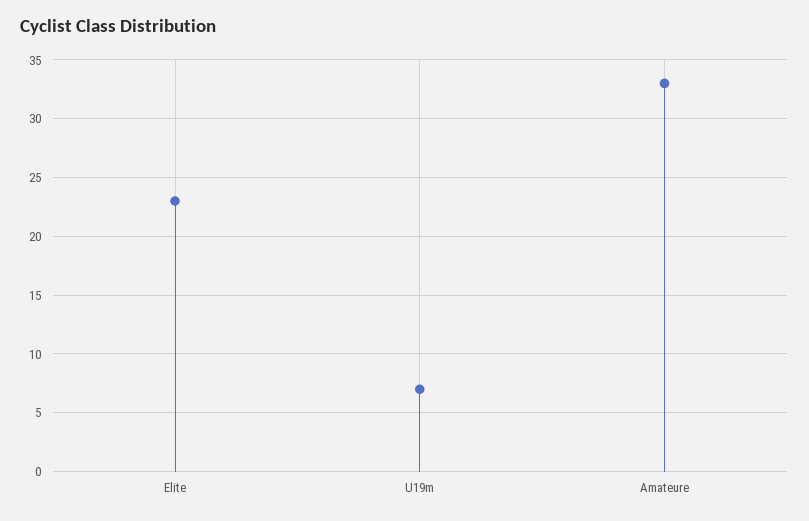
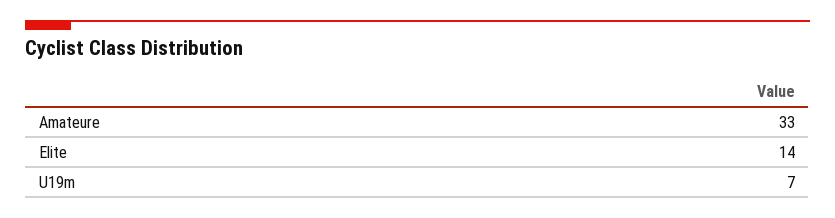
  {
-   "Elite": 23,
+   "Elite": 14,
    "U19m": 7,
    "Amateure": 33
  }

